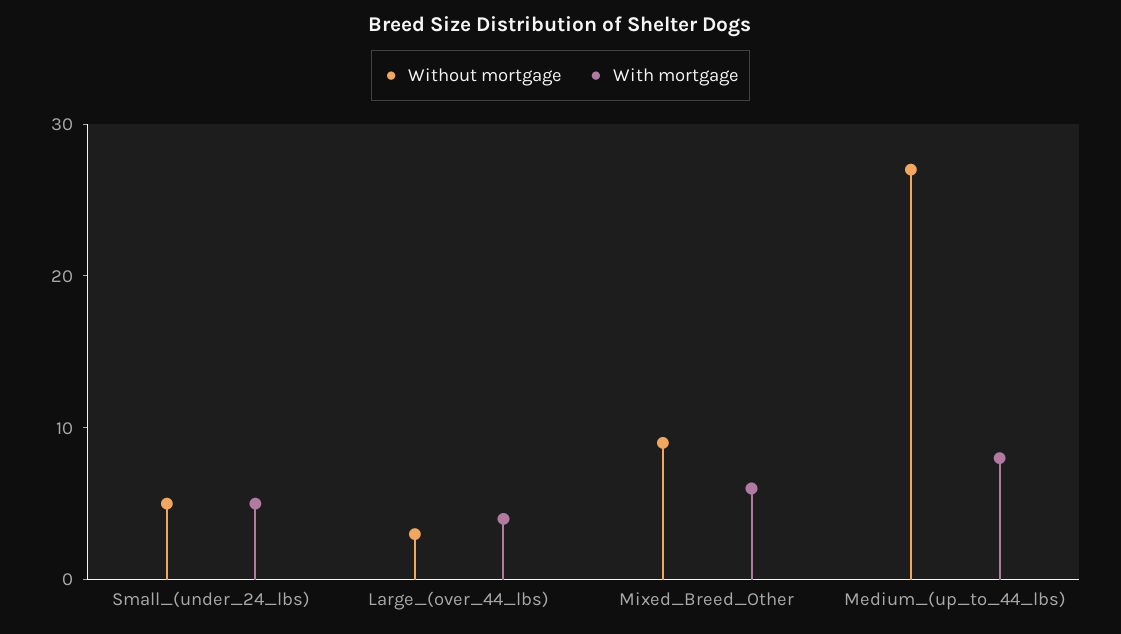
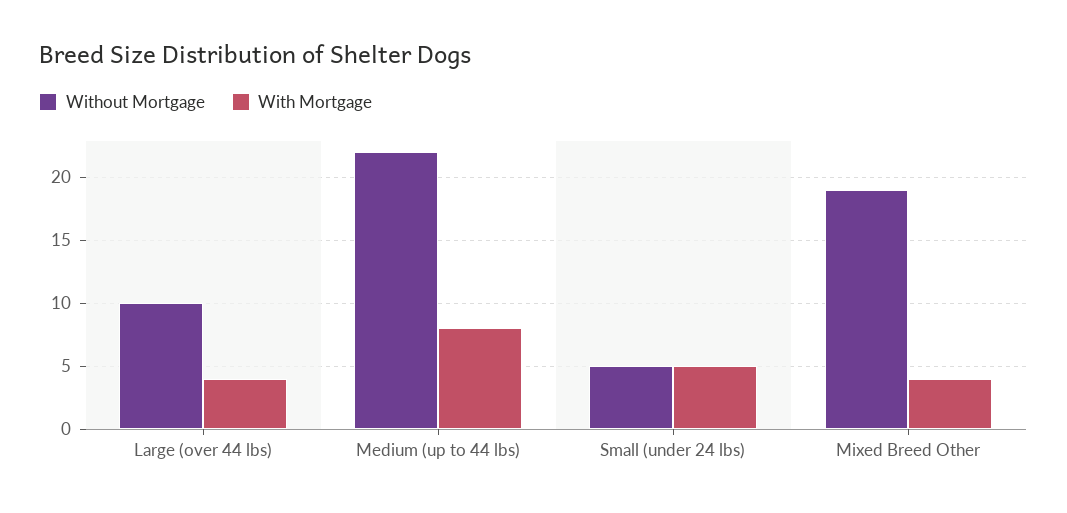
  {
    "Without mortgage": {
      "Small_(under_24_lbs)": 5,
-     "Large_(over_44_lbs)": 3,
+     "Large_(over_44_lbs)": 10,
-     "Mixed_Breed_Other": 9,
+     "Mixed_Breed_Other": 19,
-     "Medium_(up_to_44_lbs)": 27
+     "Medium_(up_to_44_lbs)": 22
    },
    "With mortgage": {
      "Small_(under_24_lbs)": 5,
      "Large_(over_44_lbs)": 4,
-     "Mixed_Breed_Other": 6,
+     "Mixed_Breed_Other": 4,
      "Medium_(up_to_44_lbs)": 8
    }
  }

